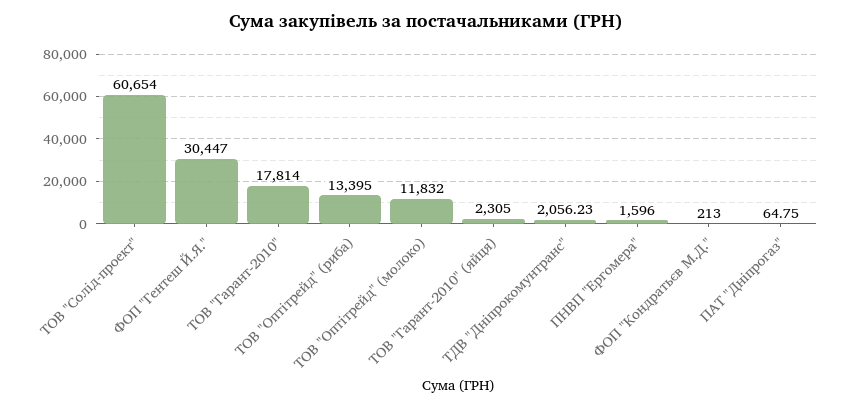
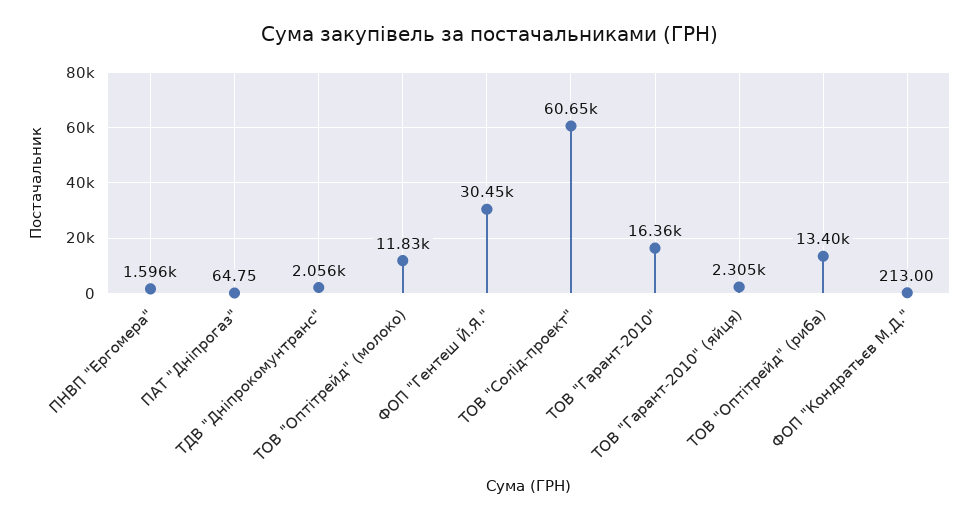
  {
    "ТОВ \"Солід-проект\"": 60654,
    "ФОП \"Гентеш Й.Я.\"": 30447,
-   "ТОВ \"Гарант-2010\"": 17814,
+   "ТОВ \"Гарант-2010\"": 16360,
    "ТОВ \"Оптітрейд\" (риба)": 13395,
    "ТОВ \"Оптітрейд\" (молоко)": 11832,
    "ТОВ \"Гарант-2010\" (яйця)": 2305,
    "ТДВ \"Дніпрокомунтранс\"": 2056.23,
    "ПНВП \"Ергомера\"": 1596,
    "ФОП \"Кондратьєв М.Д.\"": 213,
    "ПАТ \"Дніпрогаз\"": 64.75
  }

